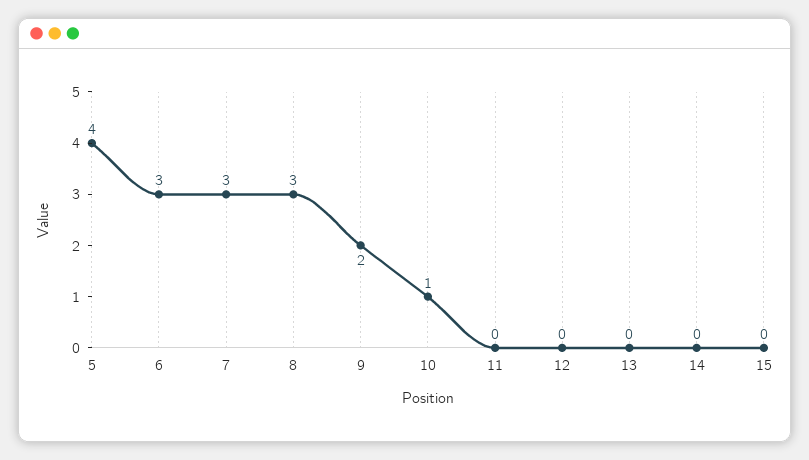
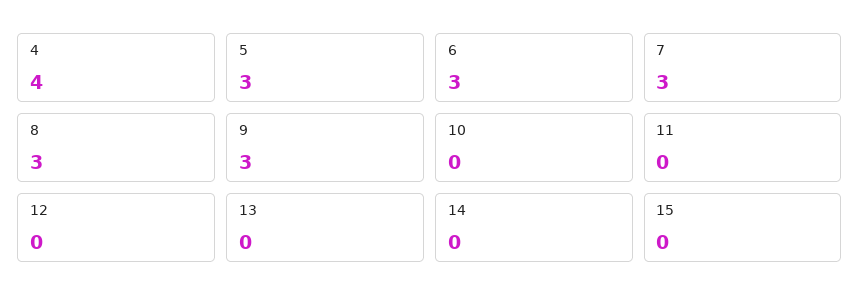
  {
-   "5": 4,
+   "5": 3,
    "6": 3,
    "7": 3,
    "8": 3,
-   "9": 2,
+   "9": 3,
-   "10": 1,
+   "10": 0,
    "11": 0,
    "12": 0,
    "13": 0,
    "14": 0,
-   "15": 0
+   "15": 0,
+   "4": 4
  }

